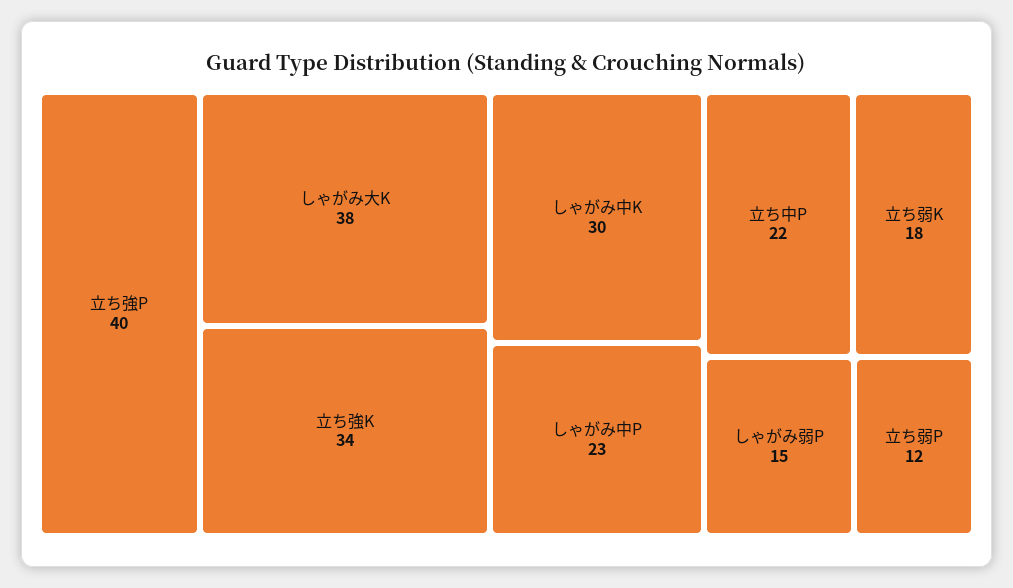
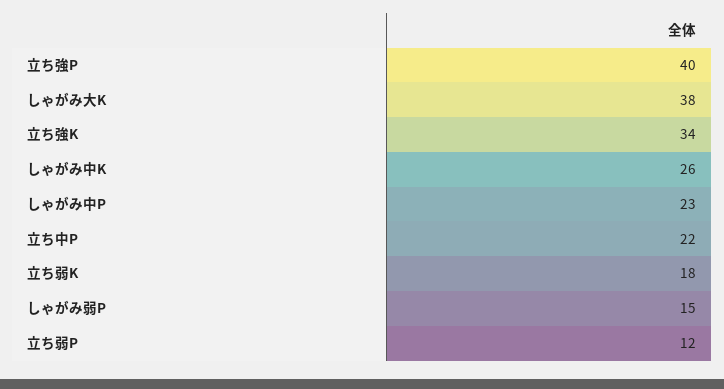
  {
    "立ち強P": 40,
    "しゃがみ大K": 38,
    "立ち強K": 34,
-   "しゃがみ中K": 30,
+   "しゃがみ中K": 26,
    "しゃがみ中P": 23,
    "立ち中P": 22,
    "立ち弱K": 18,
    "しゃがみ弱P": 15,
    "立ち弱P": 12
  }

